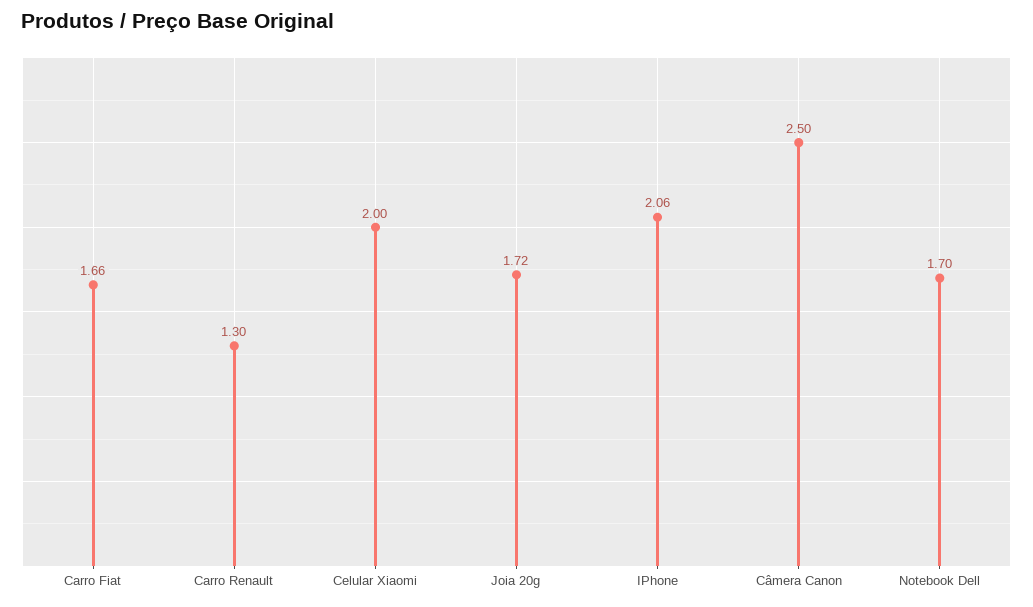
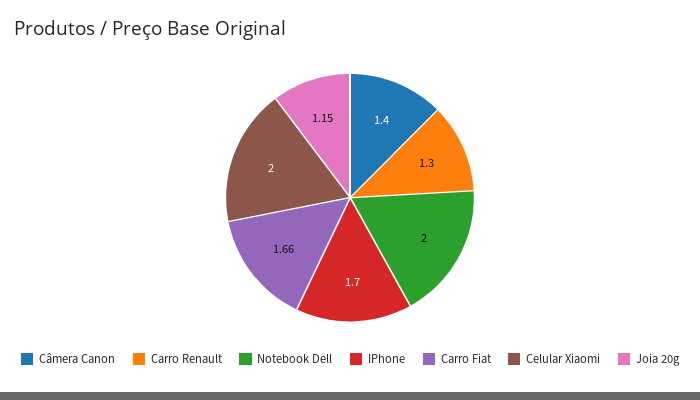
  {
    "Carro Fiat": 1.66,
    "Carro Renault": 1.3,
    "Celular Xiaomi": 2,
-   "Joia 20g": 1.72,
+   "Joia 20g": 1.15,
-   "IPhone": 2.06,
+   "IPhone": 1.7,
-   "Câmera Canon": 2.5,
+   "Câmera Canon": 1.4,
-   "Notebook Dell": 1.7
+   "Notebook Dell": 2
  }

